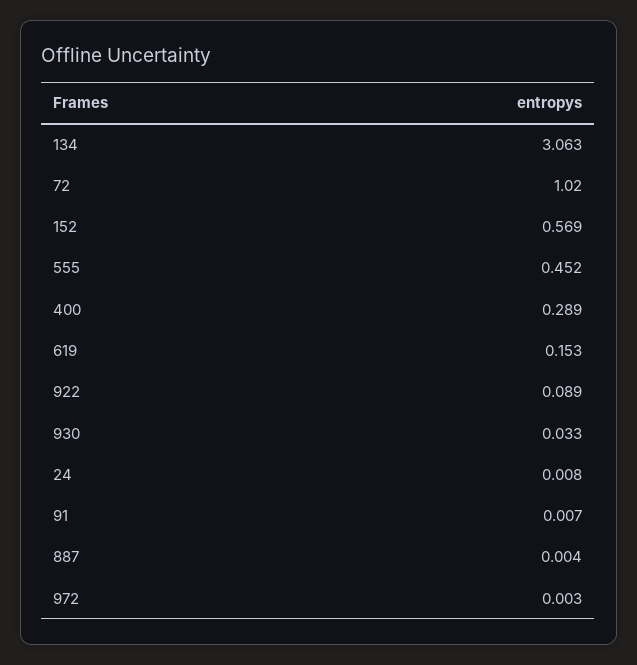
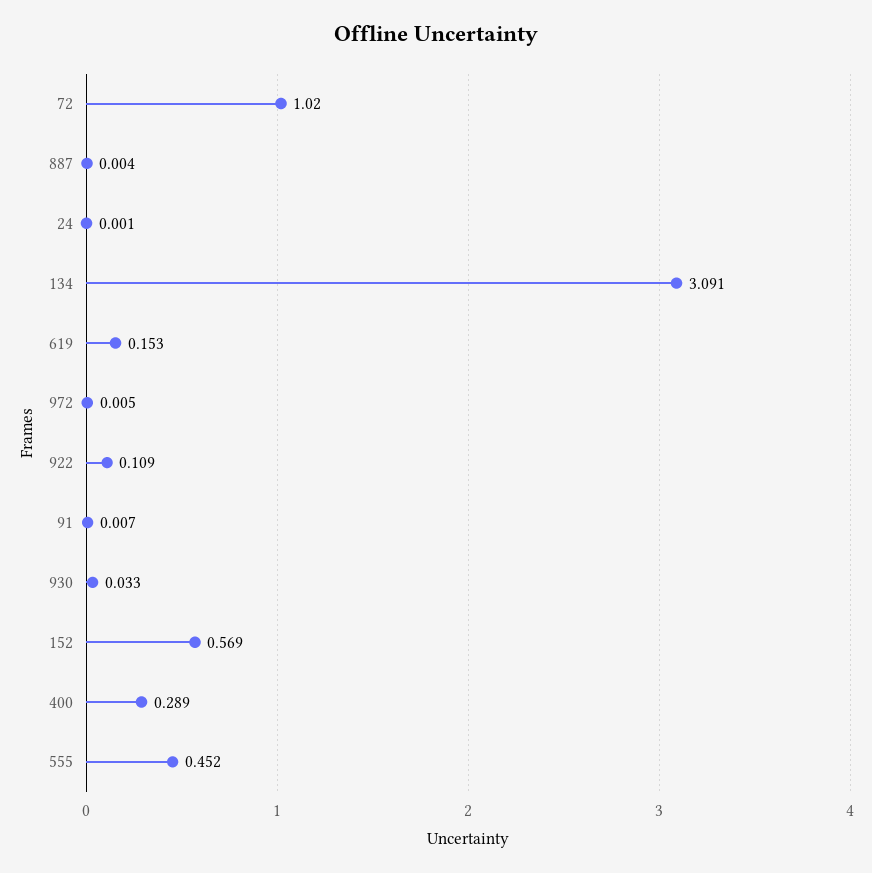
  {
-   "134": 3.063,
+   "134": 3.091,
    "72": 1.02,
    "152": 0.569,
    "555": 0.452,
    "400": 0.289,
    "619": 0.153,
-   "922": 0.089,
+   "922": 0.109,
    "930": 0.033,
-   "24": 0.008,
+   "24": 0.001,
    "91": 0.007,
    "887": 0.004,
-   "972": 0.003
+   "972": 0.005
  }

